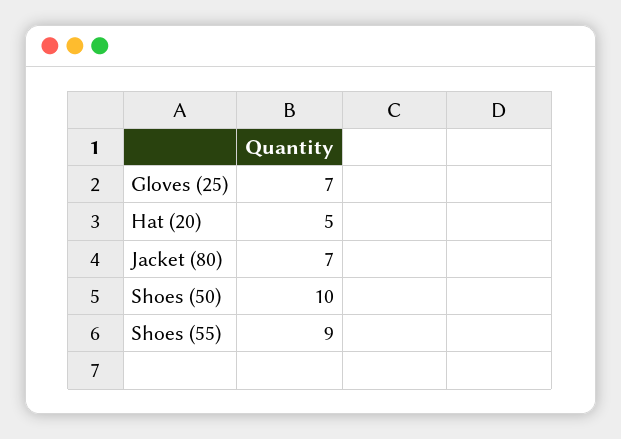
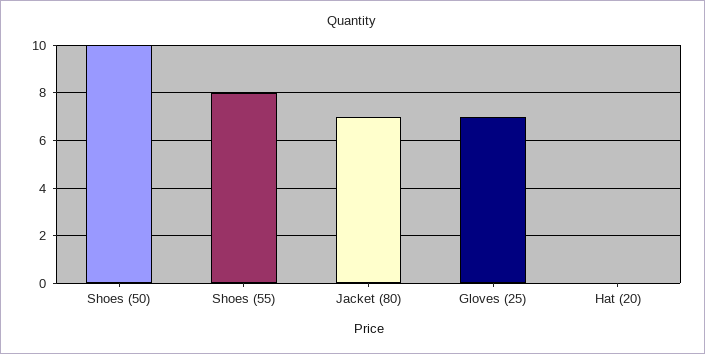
  {
    "Gloves (25)": 7,
-   "Hat (20)": 5,
+   "Hat (20)": 0,
    "Jacket (80)": 7,
    "Shoes (50)": 10,
-   "Shoes (55)": 9
+   "Shoes (55)": 8
  }

